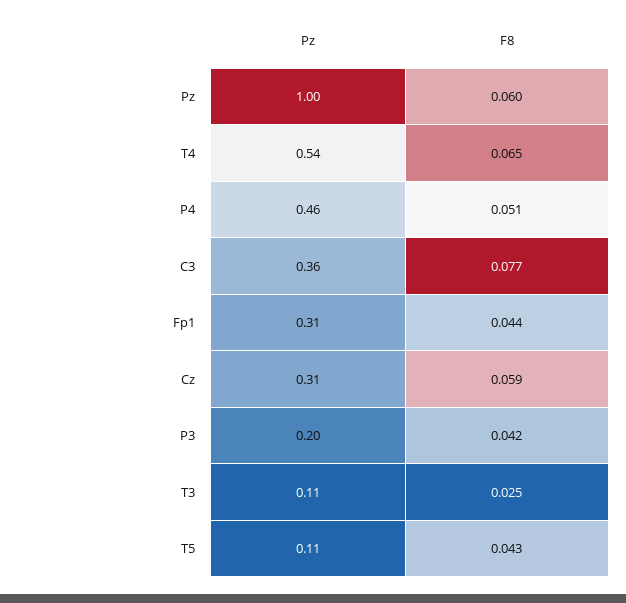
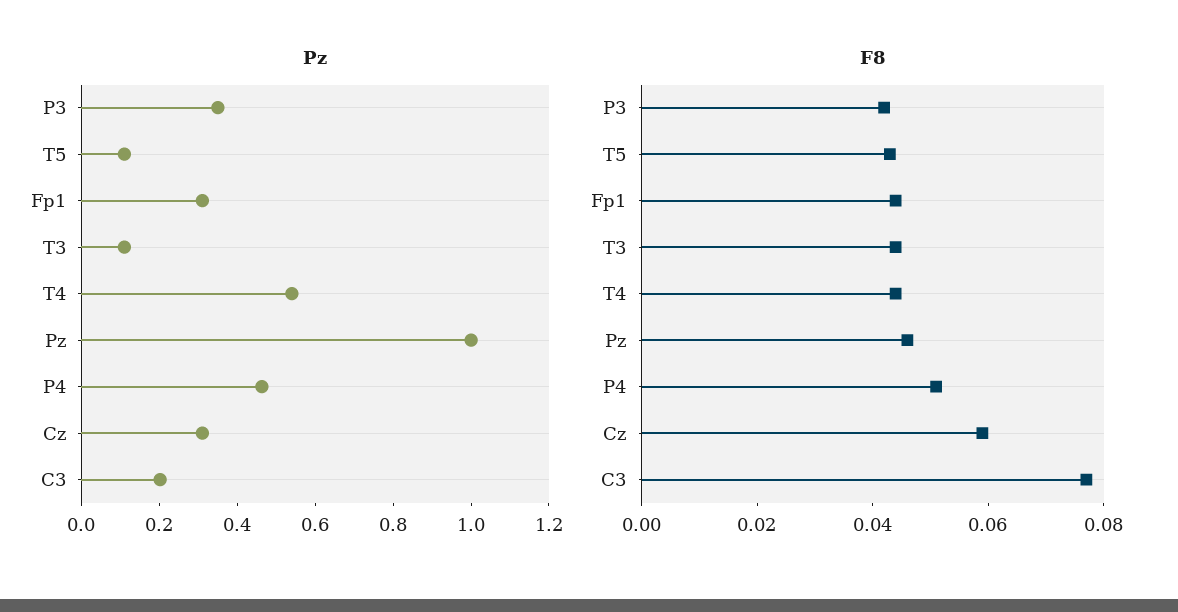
  {
    "Pz": {
      "Pz": 1,
      "T4": 0.54,
      "P4": 0.46,
-     "C3": 0.36,
+     "C3": 0.2,
      "Fp1": 0.31,
      "Cz": 0.31,
-     "P3": 0.2,
+     "P3": 0.35,
      "T3": 0.11,
      "T5": 0.11
    },
    "F8": {
-     "Pz": 0.06,
+     "Pz": 0.045,
-     "T4": 0.065,
+     "T4": 0.045,
      "P4": 0.051,
      "C3": 0.077,
      "Fp1": 0.044,
      "Cz": 0.059,
      "P3": 0.042,
-     "T3": 0.025,
+     "T3": 0.045,
      "T5": 0.043
    }
  }

